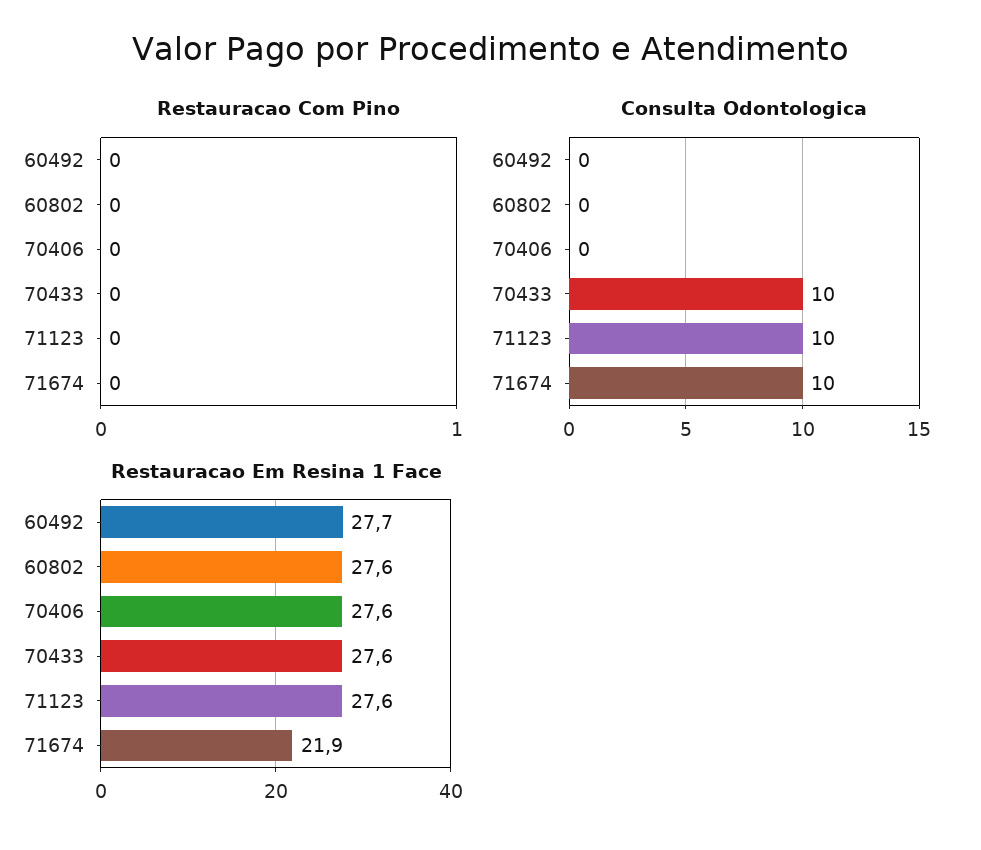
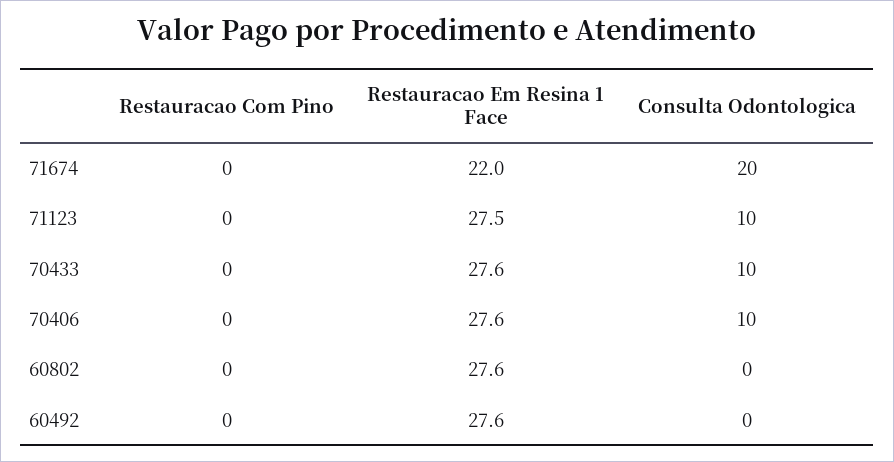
  {
    "Restauracao Com Pino": {
      "60492": 0,
      "60802": 0,
      "70406": 0,
      "70433": 0,
      "71123": 0,
      "71674": 0
    },
    "Consulta Odontologica": {
      "60492": 0,
      "60802": 0,
-     "70406": 0,
+     "70406": 10,
      "70433": 10,
      "71123": 10,
-     "71674": 10
+     "71674": 20
    },
    "Restauracao Em Resina 1 Face": {
-     "60492": 27.7,
+     "60492": 27.6,
      "60802": 27.6,
      "70406": 27.6,
      "70433": 27.6,
-     "71123": 27.6,
+     "71123": 27.5,
-     "71674": 21.9
+     "71674": 22
    }
  }

